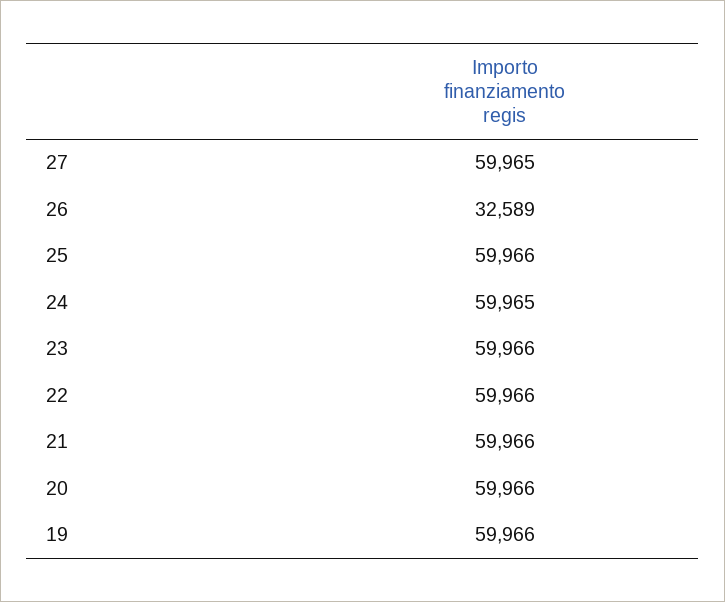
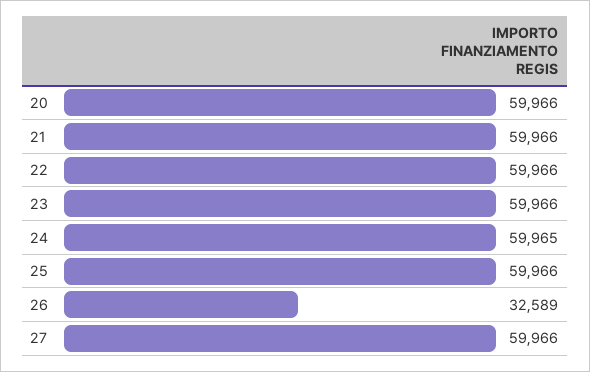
  {
-   "27": 59965,
+   "27": 59966,
    "26": 32589,
    "25": 59966,
    "24": 59965,
    "23": 59966,
    "22": 59966,
    "21": 59966,
-   "20": 59966,
+   "20": 59966
-   "19": 59966
  }

